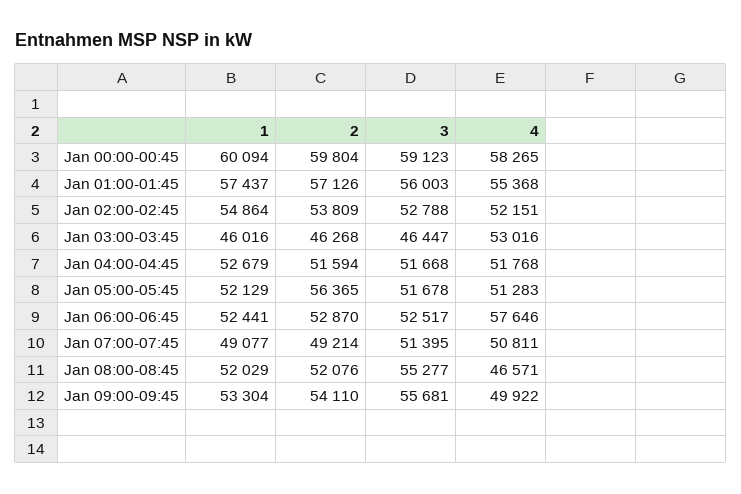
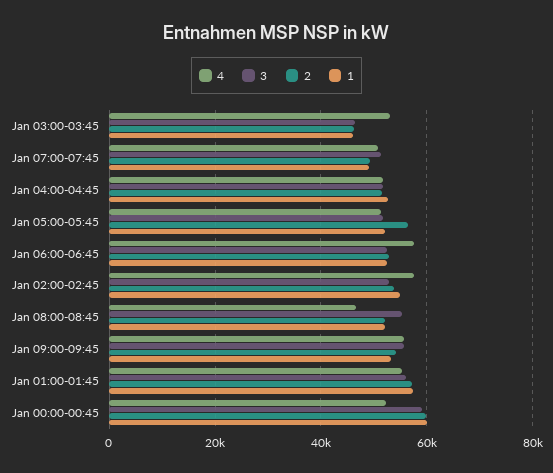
  {
    "1": {
      "Jan 00:00-00:45": 60094,
      "Jan 01:00-01:45": 57437,
      "Jan 02:00-02:45": 54864,
      "Jan 03:00-03:45": 46016,
      "Jan 04:00-04:45": 52679,
      "Jan 05:00-05:45": 52129,
      "Jan 06:00-06:45": 52441,
      "Jan 07:00-07:45": 49077,
      "Jan 08:00-08:45": 52029,
      "Jan 09:00-09:45": 53304
    },
    "2": {
      "Jan 00:00-00:45": 59804,
      "Jan 01:00-01:45": 57126,
      "Jan 02:00-02:45": 53809,
      "Jan 03:00-03:45": 46268,
      "Jan 04:00-04:45": 51594,
      "Jan 05:00-05:45": 56365,
      "Jan 06:00-06:45": 52870,
      "Jan 07:00-07:45": 49214,
      "Jan 08:00-08:45": 52076,
      "Jan 09:00-09:45": 54110
    },
    "3": {
      "Jan 00:00-00:45": 59123,
      "Jan 01:00-01:45": 56003,
      "Jan 02:00-02:45": 52788,
      "Jan 03:00-03:45": 46447,
      "Jan 04:00-04:45": 51668,
      "Jan 05:00-05:45": 51678,
      "Jan 06:00-06:45": 52517,
      "Jan 07:00-07:45": 51395,
      "Jan 08:00-08:45": 55277,
      "Jan 09:00-09:45": 55681
    },
    "4": {
-     "Jan 00:00-00:45": 58265,
+     "Jan 00:00-00:45": 52000,
      "Jan 01:00-01:45": 55368,
-     "Jan 02:00-02:45": 52151,
+     "Jan 02:00-02:45": 58000,
      "Jan 03:00-03:45": 53016,
      "Jan 04:00-04:45": 51768,
      "Jan 05:00-05:45": 51283,
      "Jan 06:00-06:45": 57646,
      "Jan 07:00-07:45": 50811,
      "Jan 08:00-08:45": 46571,
-     "Jan 09:00-09:45": 49922
+     "Jan 09:00-09:45": 56000
    }
  }

